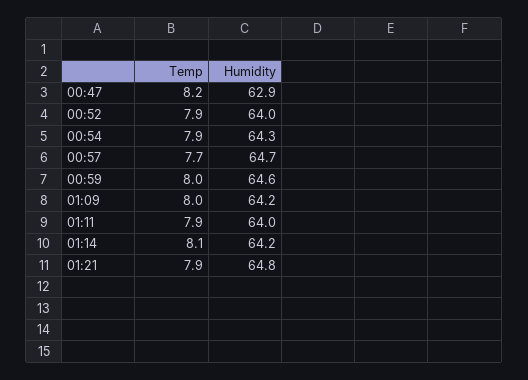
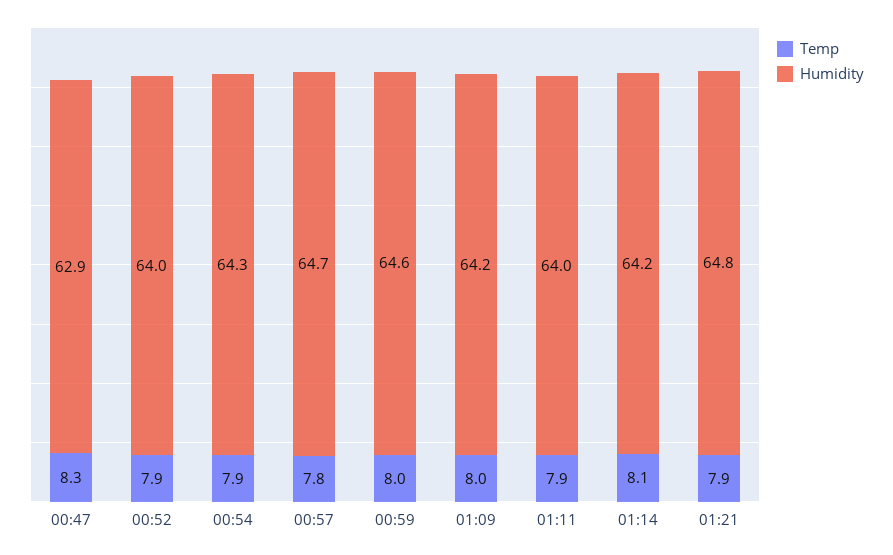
  {
    "Temp": {
-     "00:47": 8.2,
+     "00:47": 8.3,
      "00:52": 7.9,
      "00:54": 7.9,
-     "00:57": 7.7,
+     "00:57": 7.8,
      "00:59": 8,
      "01:09": 8,
      "01:11": 7.9,
      "01:14": 8.1,
      "01:21": 7.9
    },
    "Humidity": {
      "00:47": 62.9,
      "00:52": 64,
      "00:54": 64.3,
      "00:57": 64.7,
      "00:59": 64.6,
      "01:09": 64.2,
      "01:11": 64,
      "01:14": 64.2,
      "01:21": 64.8
    }
  }

